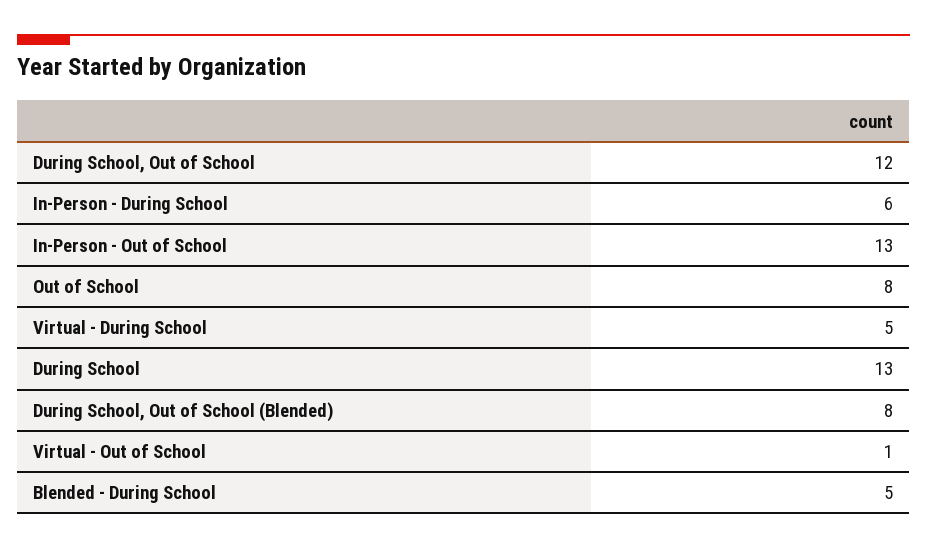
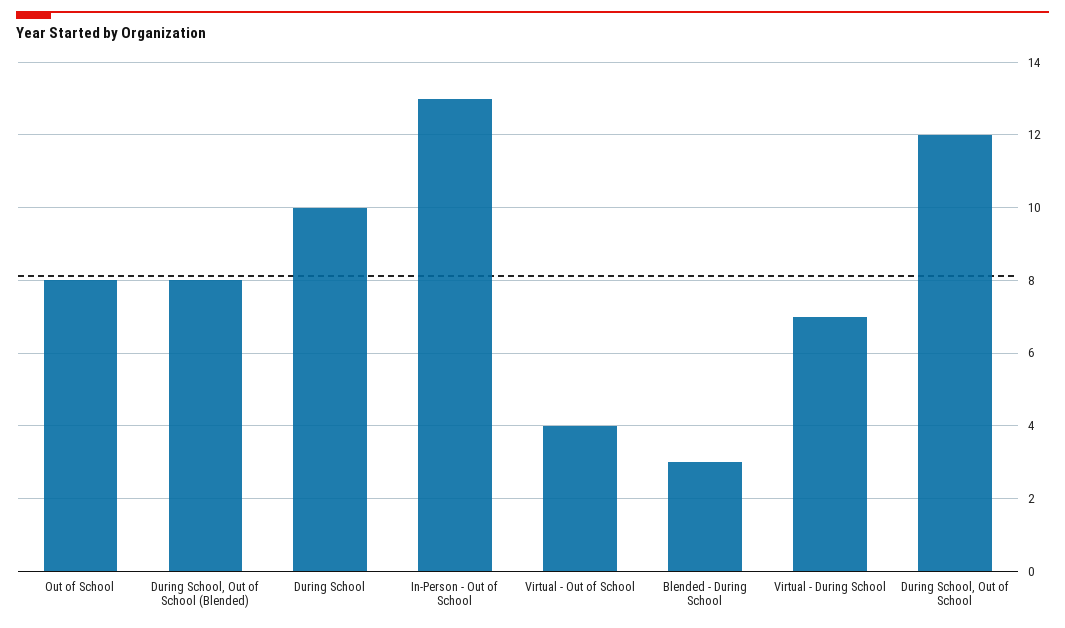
  {
    "During School, Out of School": 12,
-   "In-Person - During School": 6,
    "In-Person - Out of School": 13,
    "Out of School": 8,
-   "Virtual - During School": 5,
+   "Virtual - During School": 7,
-   "During School": 13,
+   "During School": 10,
    "During School, Out of School (Blended)": 8,
-   "Virtual - Out of School": 1,
+   "Virtual - Out of School": 4,
-   "Blended - During School": 5
+   "Blended - During School": 3
  }

